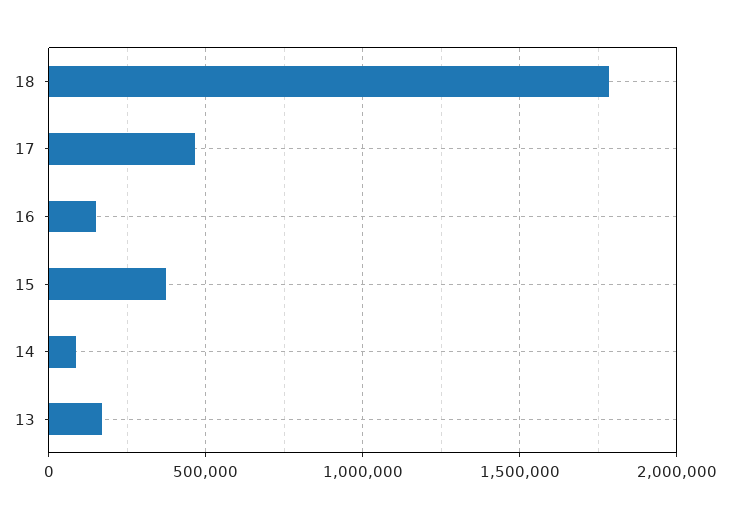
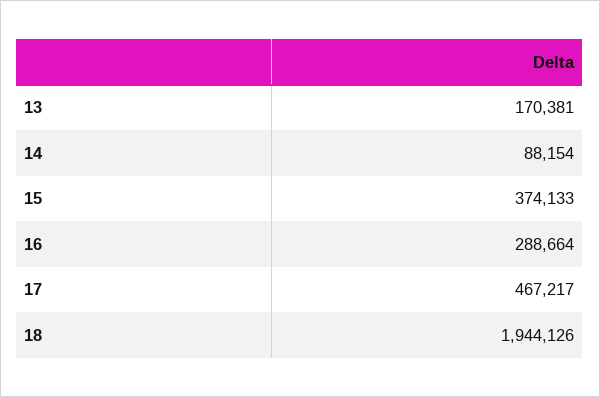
  {
-   "18": 1800000,
+   "18": 1944126,
    "17": 467217,
-   "16": 150000,
+   "16": 288664,
    "15": 374133,
    "14": 88154,
    "13": 170381
  }

